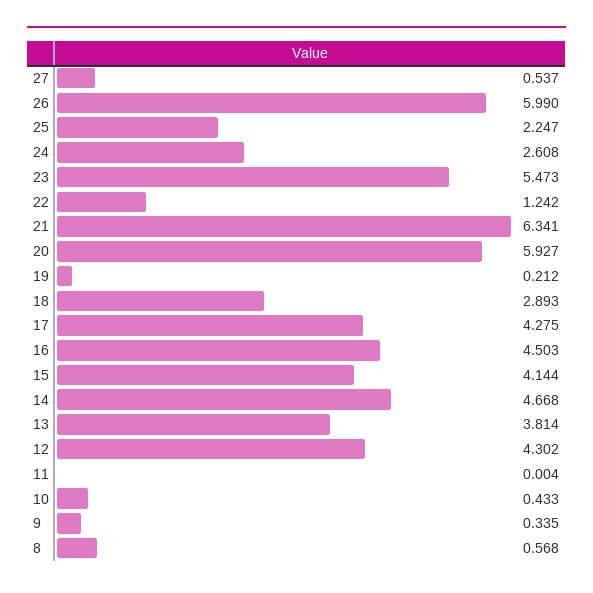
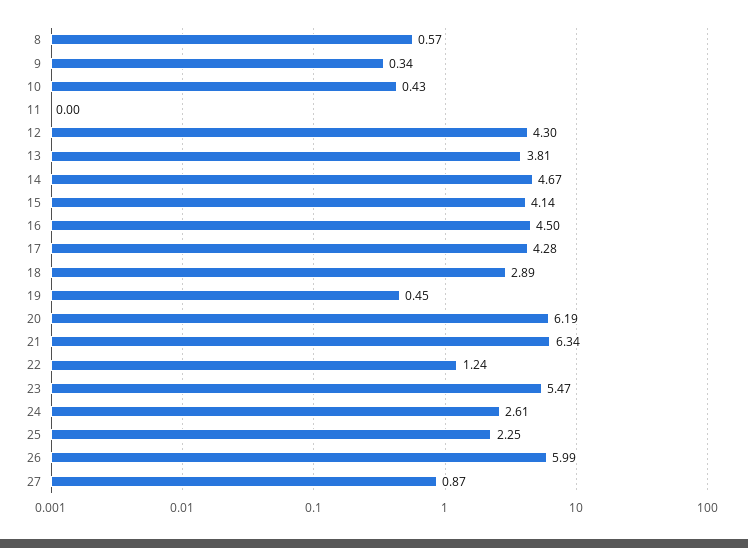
  {
-   "27": 0.537,
+   "27": 0.87,
    "26": 5.99,
    "25": 2.247,
    "24": 2.608,
    "23": 5.473,
    "22": 1.242,
    "21": 6.341,
-   "20": 5.927,
+   "20": 6.19,
-   "19": 0.212,
+   "19": 0.45,
    "18": 2.893,
    "17": 4.275,
    "16": 4.503,
    "15": 4.144,
    "14": 4.668,
    "13": 3.814,
    "12": 4.302,
    "11": 0.004,
    "10": 0.433,
    "9": 0.335,
    "8": 0.568
  }

